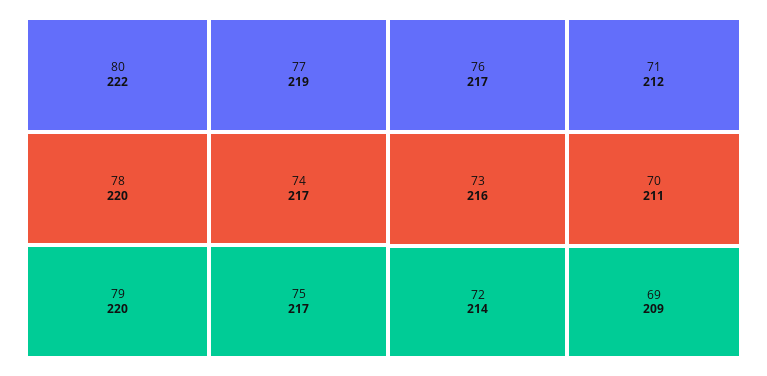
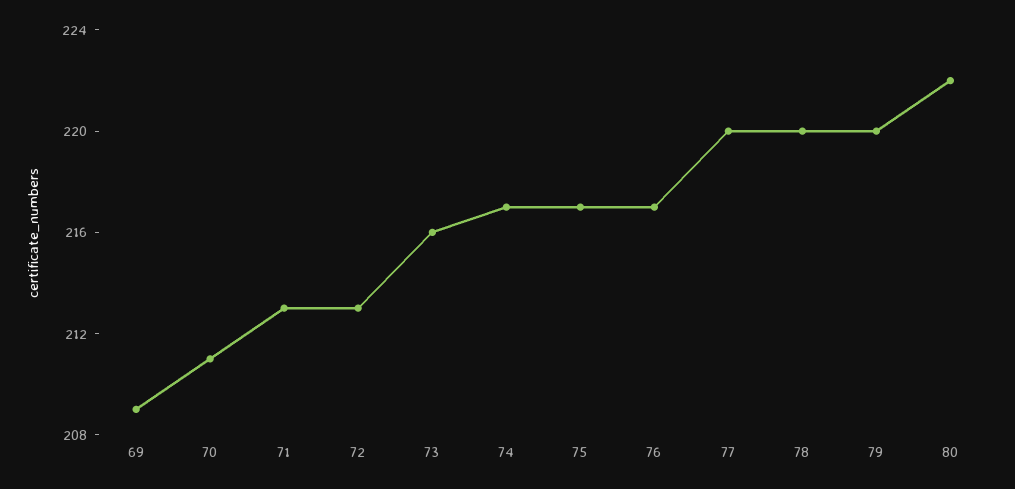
  {
    "80": 222,
    "78": 220,
    "79": 220,
-   "77": 219,
+   "77": 220,
    "74": 217,
    "75": 217,
    "76": 217,
    "73": 216,
-   "72": 214,
+   "72": 213,
-   "71": 212,
+   "71": 213,
    "70": 211,
    "69": 209
  }

